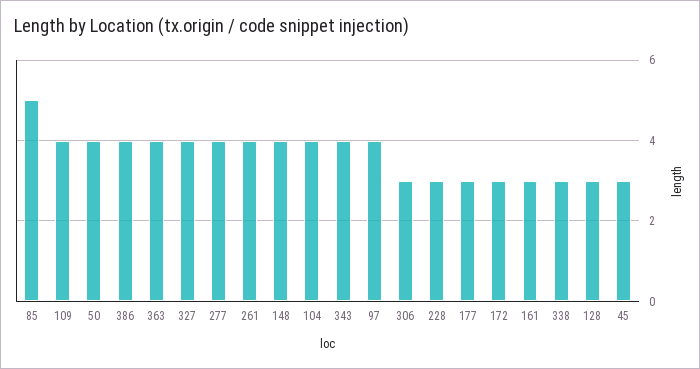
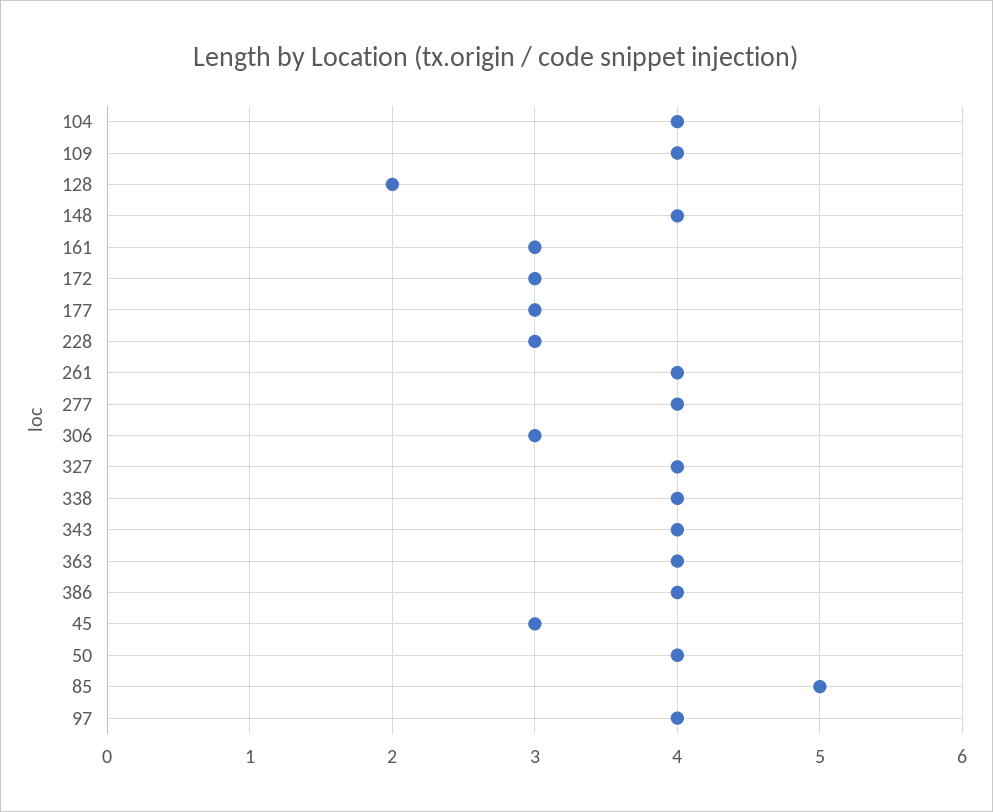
  {
    "85": 5,
    "109": 4,
    "50": 4,
    "386": 4,
    "363": 4,
    "327": 4,
    "277": 4,
    "261": 4,
    "148": 4,
    "104": 4,
    "343": 4,
    "97": 4,
    "306": 3,
    "228": 3,
    "177": 3,
    "172": 3,
    "161": 3,
-   "338": 3,
+   "338": 4,
-   "128": 3,
+   "128": 2,
    "45": 3
  }

